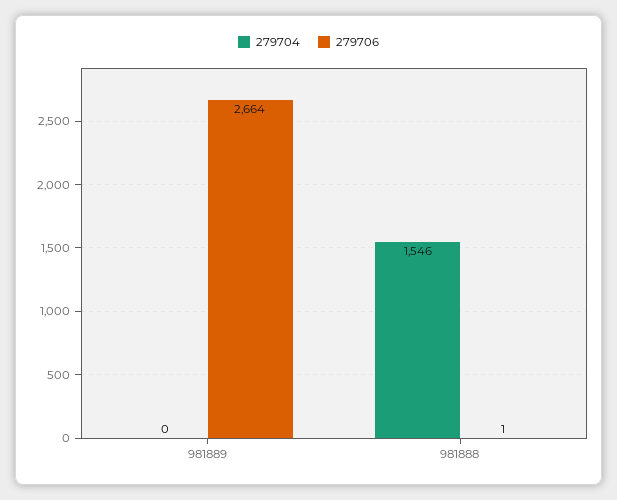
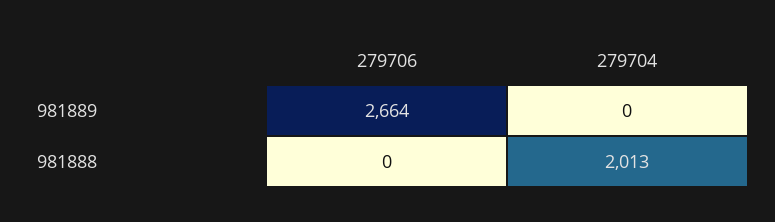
  {
    "279704": {
      "981889": 0,
-     "981888": 1546
+     "981888": 2013
    },
    "279706": {
      "981889": 2664,
-     "981888": 1
+     "981888": 0
    }
  }

